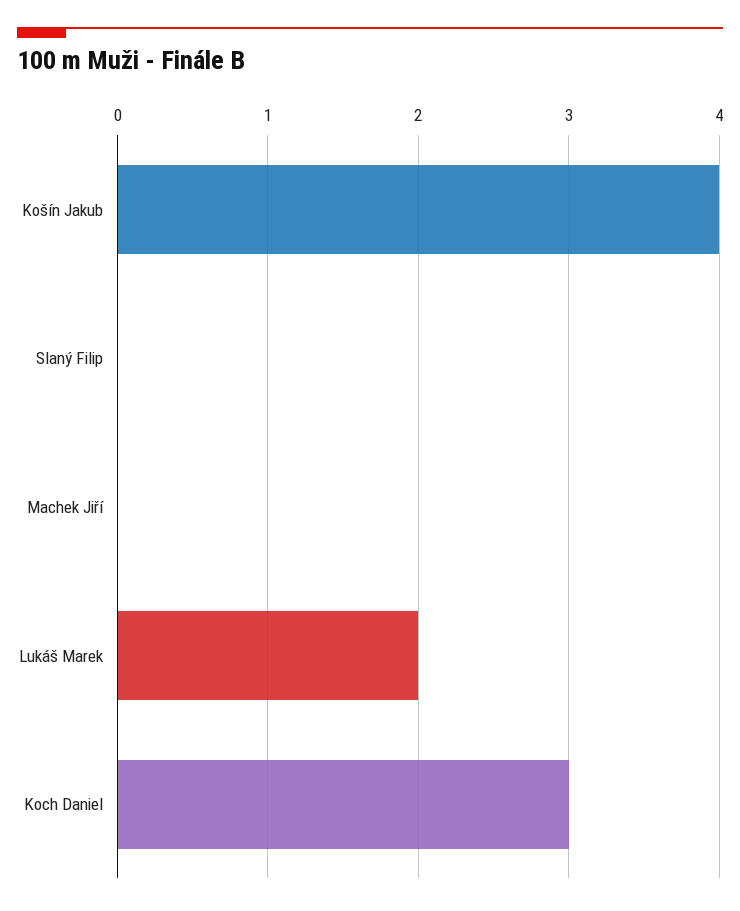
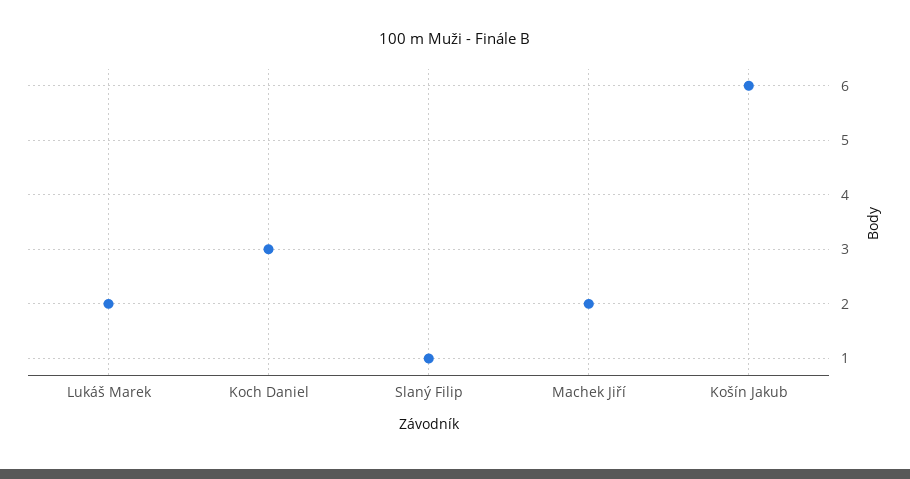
  {
-   "Košín Jakub": 4,
+   "Košín Jakub": 6,
-   "Slaný Filip": 0,
+   "Slaný Filip": 1,
-   "Machek Jiří": 0,
+   "Machek Jiří": 2,
    "Lukáš Marek": 2,
    "Koch Daniel": 3
  }

